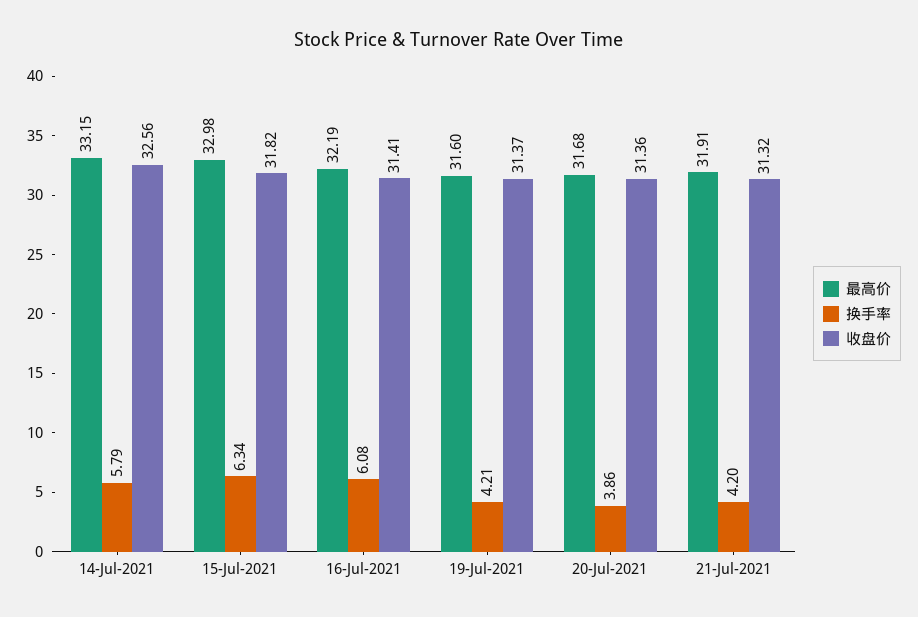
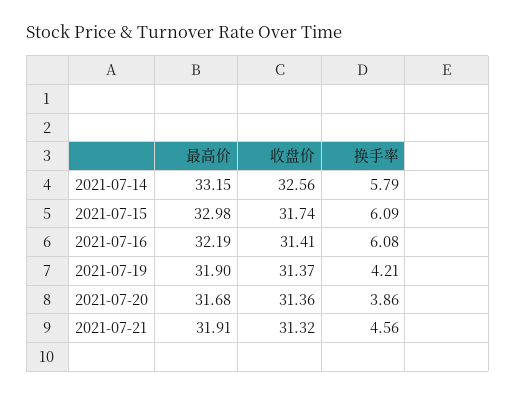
  {
    "最高价": {
      "14-Jul-2021": 33.15,
      "15-Jul-2021": 32.98,
      "16-Jul-2021": 32.19,
-     "19-Jul-2021": 31.6,
+     "19-Jul-2021": 31.9,
      "20-Jul-2021": 31.68,
      "21-Jul-2021": 31.91
    },
    "换手率": {
      "14-Jul-2021": 5.79,
-     "15-Jul-2021": 6.34,
+     "15-Jul-2021": 6.09,
      "16-Jul-2021": 6.08,
      "19-Jul-2021": 4.21,
      "20-Jul-2021": 3.86,
-     "21-Jul-2021": 4.2
+     "21-Jul-2021": 4.56
    },
    "收盘价": {
      "14-Jul-2021": 32.56,
-     "15-Jul-2021": 31.82,
+     "15-Jul-2021": 31.74,
      "16-Jul-2021": 31.41,
      "19-Jul-2021": 31.37,
      "20-Jul-2021": 31.36,
      "21-Jul-2021": 31.32
    }
  }

